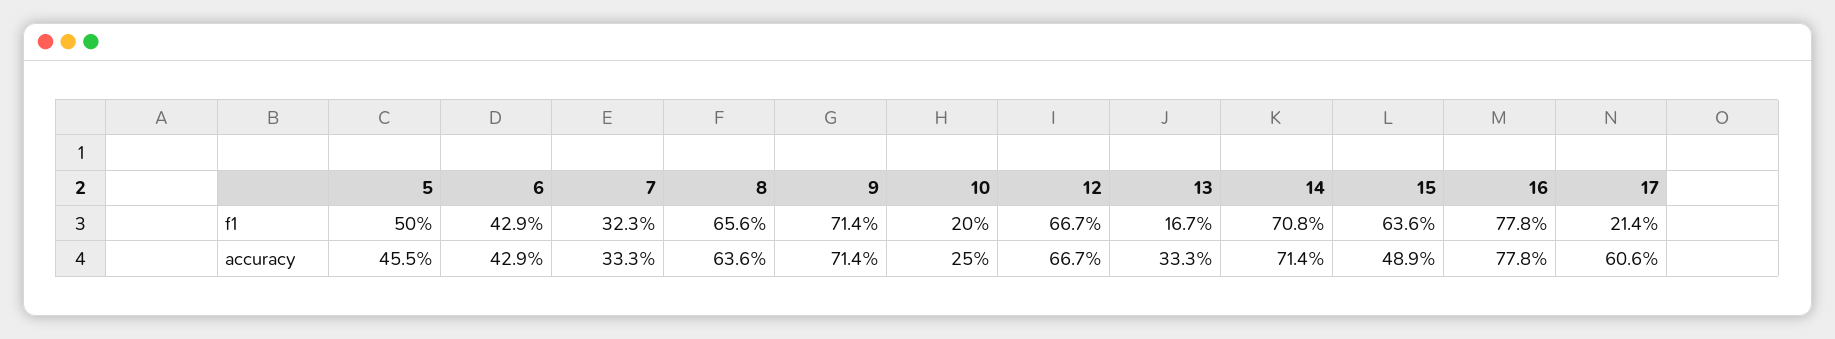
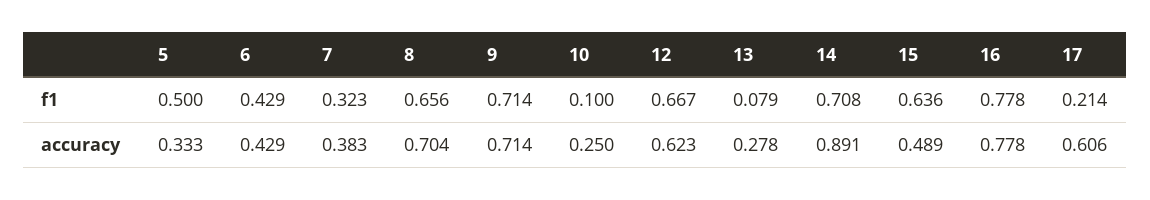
  {
    "5": {
      "f1": 0.5,
-     "accuracy": 0.455
+     "accuracy": 0.333
    },
    "6": {
      "f1": 0.429,
      "accuracy": 0.429
    },
    "7": {
      "f1": 0.323,
-     "accuracy": 0.333
+     "accuracy": 0.383
    },
    "8": {
      "f1": 0.656,
-     "accuracy": 0.636
+     "accuracy": 0.704
    },
    "9": {
      "f1": 0.714,
      "accuracy": 0.714
    },
    "10": {
-     "f1": 0.2,
+     "f1": 0.1,
      "accuracy": 0.25
    },
    "12": {
      "f1": 0.667,
-     "accuracy": 0.667
+     "accuracy": 0.623
    },
    "13": {
-     "f1": 0.167,
+     "f1": 0.079,
-     "accuracy": 0.333
+     "accuracy": 0.278
    },
    "14": {
      "f1": 0.708,
-     "accuracy": 0.714
+     "accuracy": 0.891
    },
    "15": {
      "f1": 0.636,
      "accuracy": 0.489
    },
    "16": {
      "f1": 0.778,
      "accuracy": 0.778
    },
    "17": {
      "f1": 0.214,
      "accuracy": 0.606
    }
  }

